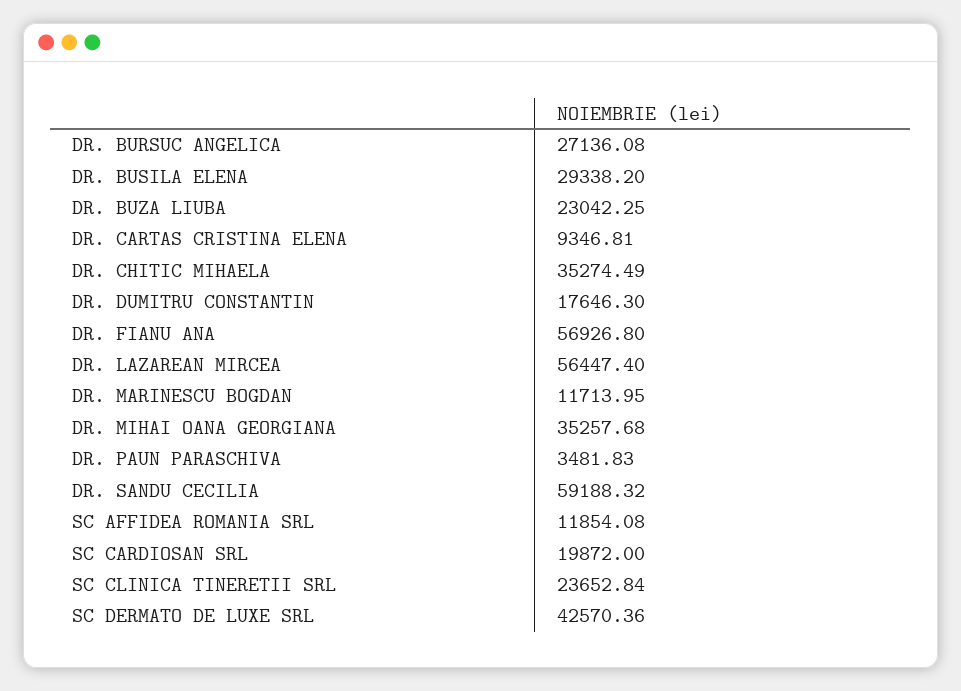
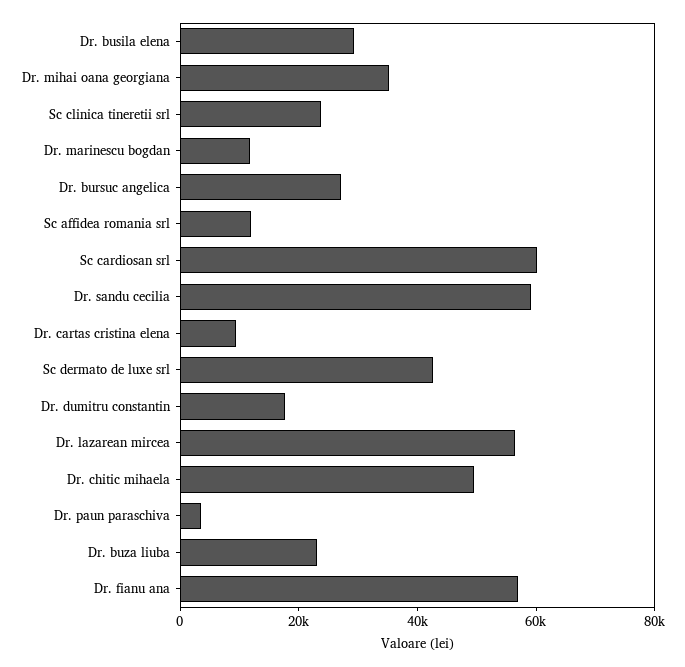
  {
    "DR. BURSUC ANGELICA": 27136.08,
    "DR. BUSILA ELENA": 29338.2,
    "DR. BUZA LIUBA": 23042.25,
    "DR. CARTAS CRISTINA ELENA": 9346.81,
-   "DR. CHITIC MIHAELA": 35274.49,
+   "DR. CHITIC MIHAELA": 50000,
    "DR. DUMITRU CONSTANTIN": 17646.3,
    "DR. FIANU ANA": 56926.8,
    "DR. LAZAREAN MIRCEA": 56447.4,
    "DR. MARINESCU BOGDAN": 11713.95,
    "DR. MIHAI OANA GEORGIANA": 35257.68,
    "DR. PAUN PARASCHIVA": 3481.83,
    "DR. SANDU CECILIA": 59188.32,
    "SC AFFIDEA ROMANIA SRL": 11854.08,
-   "SC CARDIOSAN SRL": 19872,
+   "SC CARDIOSAN SRL": 60000,
    "SC CLINICA TINERETII SRL": 23652.84,
    "SC DERMATO DE LUXE SRL": 42570.36
  }

